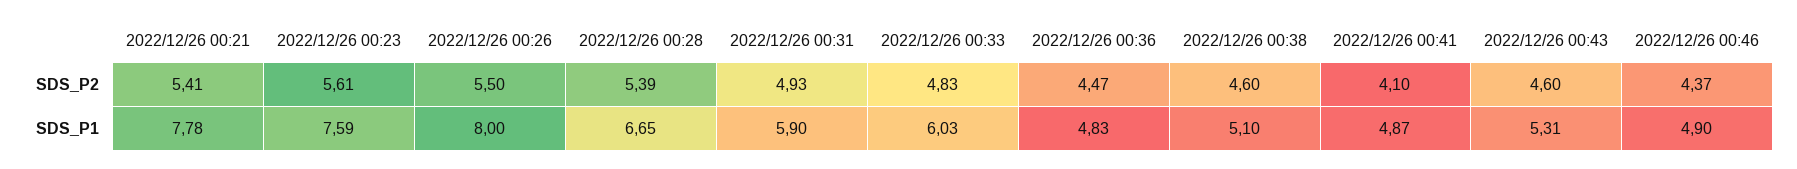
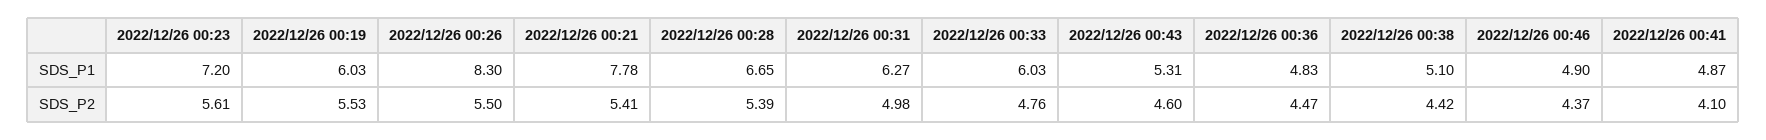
  {
    "2022/12/26 00:21": {
      "SDS_P2": 5.41,
      "SDS_P1": 7.78
    },
    "2022/12/26 00:23": {
      "SDS_P2": 5.61,
-     "SDS_P1": 7.59
+     "SDS_P1": 7.2
    },
    "2022/12/26 00:26": {
      "SDS_P2": 5.5,
-     "SDS_P1": 8
+     "SDS_P1": 8.3
    },
    "2022/12/26 00:28": {
      "SDS_P2": 5.39,
      "SDS_P1": 6.65
    },
    "2022/12/26 00:31": {
-     "SDS_P2": 4.93,
+     "SDS_P2": 4.98,
-     "SDS_P1": 5.9
+     "SDS_P1": 6.27
    },
    "2022/12/26 00:33": {
-     "SDS_P2": 4.83,
+     "SDS_P2": 4.76,
      "SDS_P1": 6.03
    },
    "2022/12/26 00:36": {
      "SDS_P2": 4.47,
      "SDS_P1": 4.83
    },
    "2022/12/26 00:38": {
-     "SDS_P2": 4.6,
+     "SDS_P2": 4.42,
      "SDS_P1": 5.1
    },
    "2022/12/26 00:41": {
      "SDS_P2": 4.1,
      "SDS_P1": 4.87
    },
    "2022/12/26 00:43": {
      "SDS_P2": 4.6,
      "SDS_P1": 5.31
    },
    "2022/12/26 00:46": {
      "SDS_P2": 4.37,
      "SDS_P1": 4.9
-   }
+   },
+   "2022/12/26 00:19": {
+     "SDS_P1": 6.03,
+     "SDS_P2": 5.53
+   }
  }

